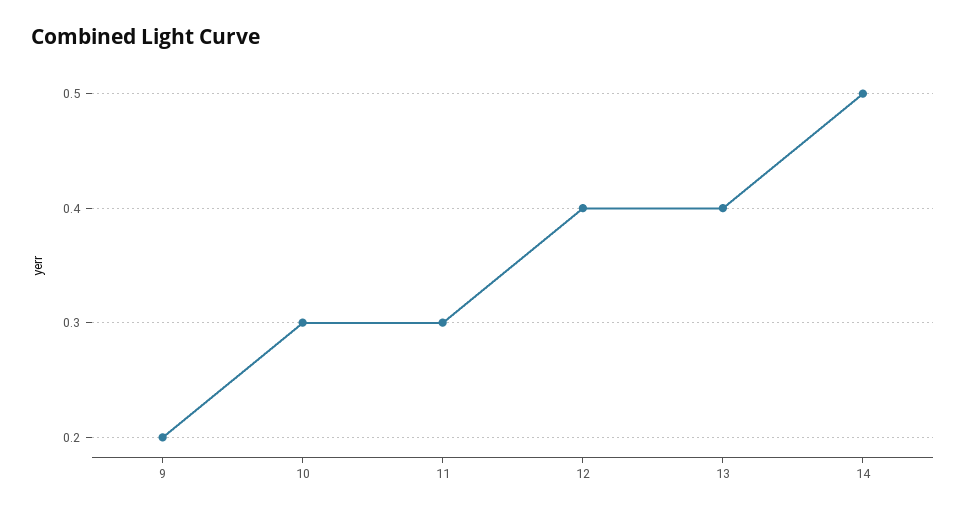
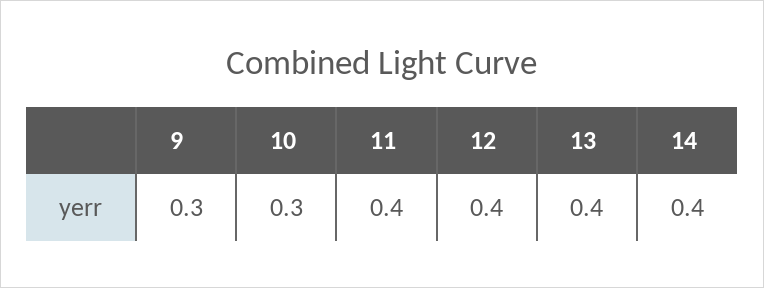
  {
-   "9": 0.2,
+   "9": 0.3,
    "10": 0.3,
-   "11": 0.3,
+   "11": 0.4,
    "12": 0.4,
    "13": 0.4,
-   "14": 0.5
+   "14": 0.4
  }

